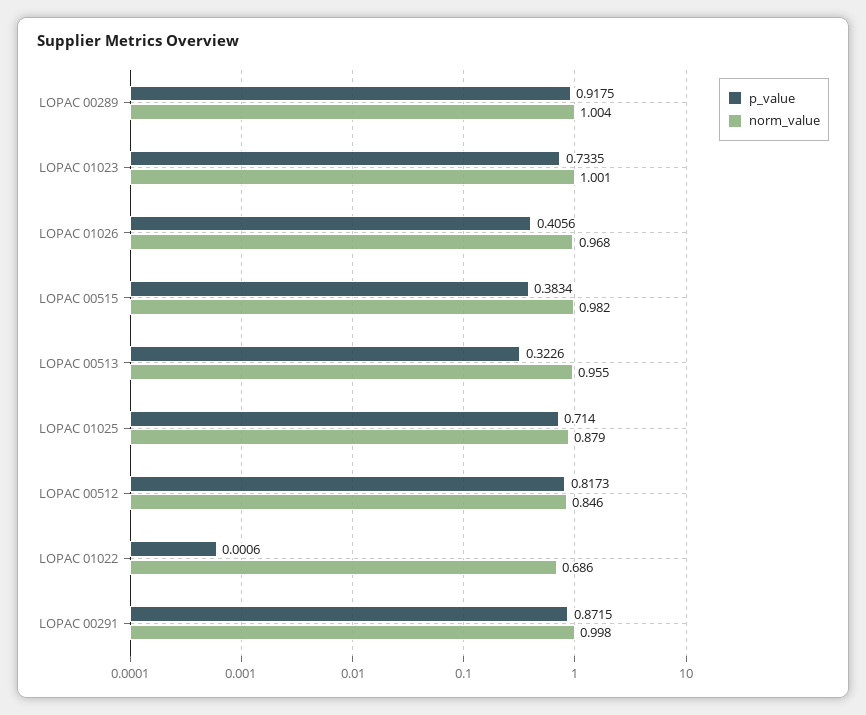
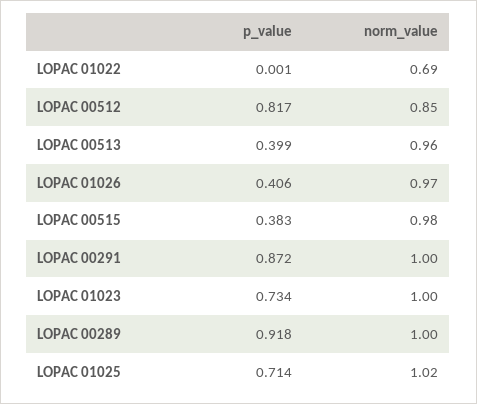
  {
    "p_value": {
      "LOPAC 00289": 0.9175,
      "LOPAC 01023": 0.7335,
      "LOPAC 01026": 0.4056,
      "LOPAC 00515": 0.3834,
-     "LOPAC 00513": 0.3226,
+     "LOPAC 00513": 0.399,
      "LOPAC 01025": 0.714,
      "LOPAC 00512": 0.8173,
      "LOPAC 01022": 0.0006,
      "LOPAC 00291": 0.8715
    },
    "norm_value": {
      "LOPAC 00289": 1.004,
      "LOPAC 01023": 1.001,
      "LOPAC 01026": 0.968,
      "LOPAC 00515": 0.982,
      "LOPAC 00513": 0.955,
-     "LOPAC 01025": 0.879,
+     "LOPAC 01025": 1.02,
      "LOPAC 00512": 0.846,
      "LOPAC 01022": 0.686,
      "LOPAC 00291": 0.998
    }
  }

